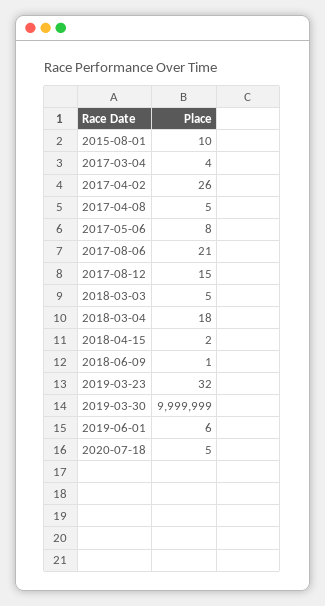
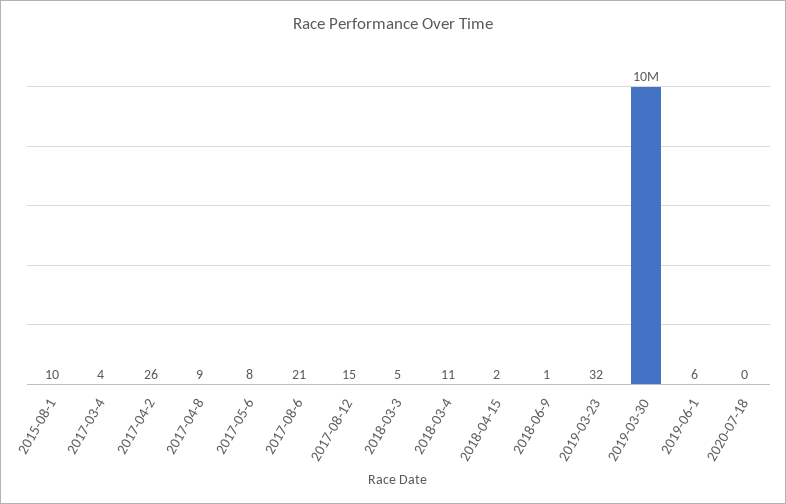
  {
    "2015-08-01": 10,
    "2017-03-04": 4,
    "2017-04-02": 26,
-   "2017-04-08": 5,
+   "2017-04-08": 9,
    "2017-05-06": 8,
    "2017-08-06": 21,
    "2017-08-12": 15,
    "2018-03-03": 5,
-   "2018-03-04": 18,
+   "2018-03-04": 11,
    "2018-04-15": 2,
    "2018-06-09": 1,
    "2019-03-23": 32,
    "2019-03-30": 9999999,
    "2019-06-01": 6,
-   "2020-07-18": 5
+   "2020-07-18": 0
  }

